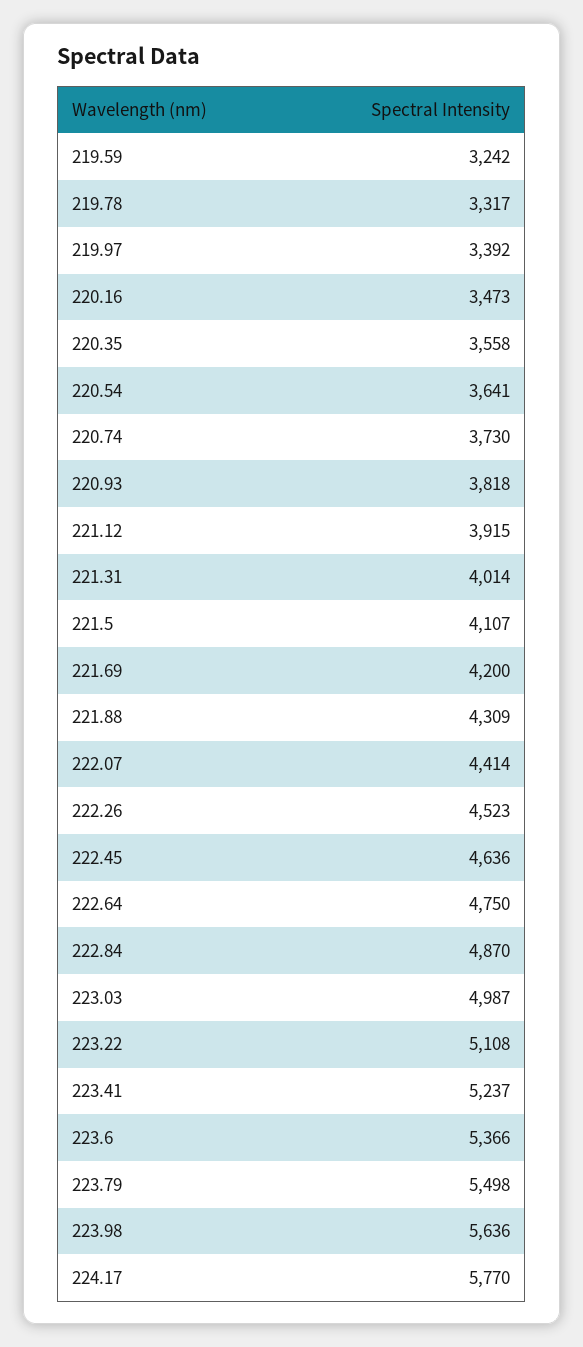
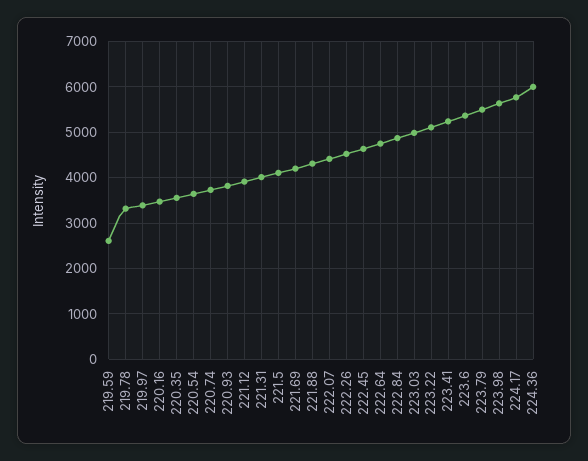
  {
-   "219.59": 3242,
+   "219.59": 2600,
    "219.78": 3317,
    "219.97": 3392,
    "220.16": 3473,
    "220.35": 3558,
    "220.54": 3641,
    "220.74": 3730,
    "220.93": 3818,
    "221.12": 3915,
    "221.31": 4014,
    "221.5": 4107,
    "221.69": 4200,
    "221.88": 4309,
    "222.07": 4414,
    "222.26": 4523,
    "222.45": 4636,
    "222.64": 4750,
    "222.84": 4870,
    "223.03": 4987,
    "223.22": 5108,
    "223.41": 5237,
    "223.6": 5366,
    "223.79": 5498,
    "223.98": 5636,
-   "224.17": 5770
+   "224.17": 5770,
+   "224.36": 6000
  }

